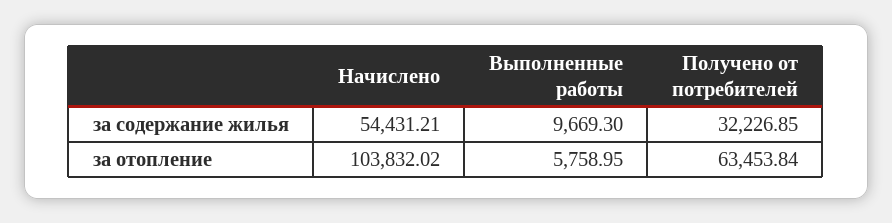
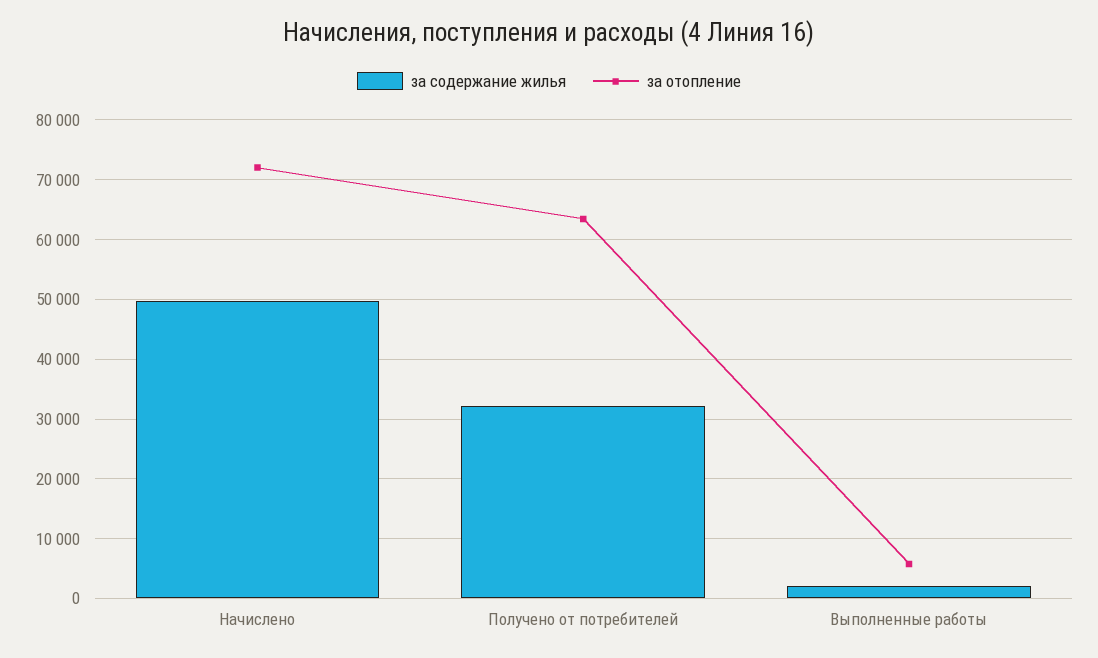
  {
    "за содержание жилья": {
-     "Начислено": 54431.21,
+     "Начислено": 50000,
-     "Выполненные работы": 9669.3,
+     "Выполненные работы": 2000,
      "Получено от потребителей": 32226.85
    },
    "за отопление": {
-     "Начислено": 103832.02,
+     "Начислено": 72000,
      "Выполненные работы": 5758.95,
      "Получено от потребителей": 63453.84
    }
  }

